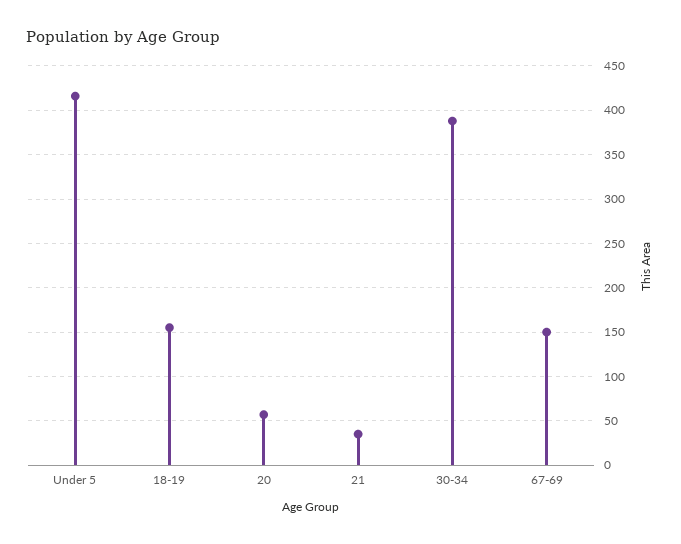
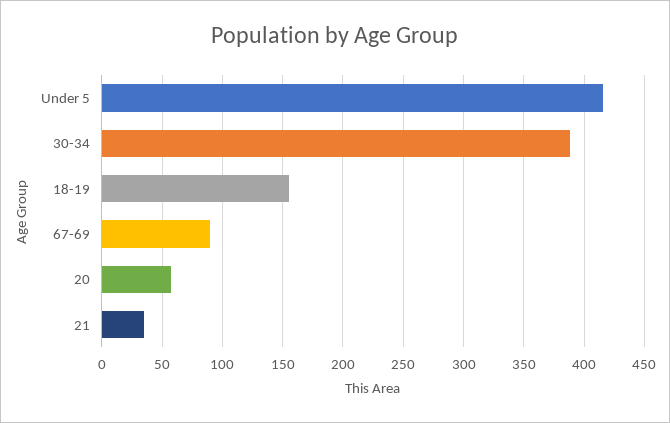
  {
    "Under 5": 415,
    "18-19": 155,
    "20": 55,
    "21": 35,
    "30-34": 390,
-   "67-69": 150
+   "67-69": 90
  }

